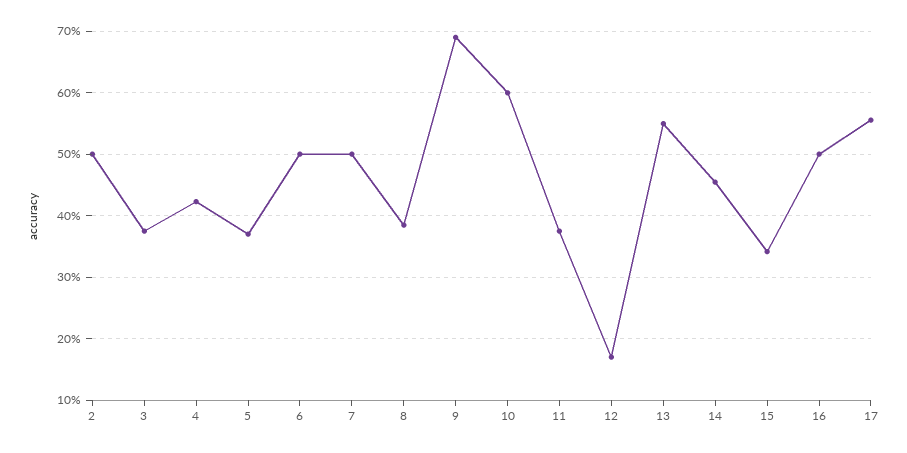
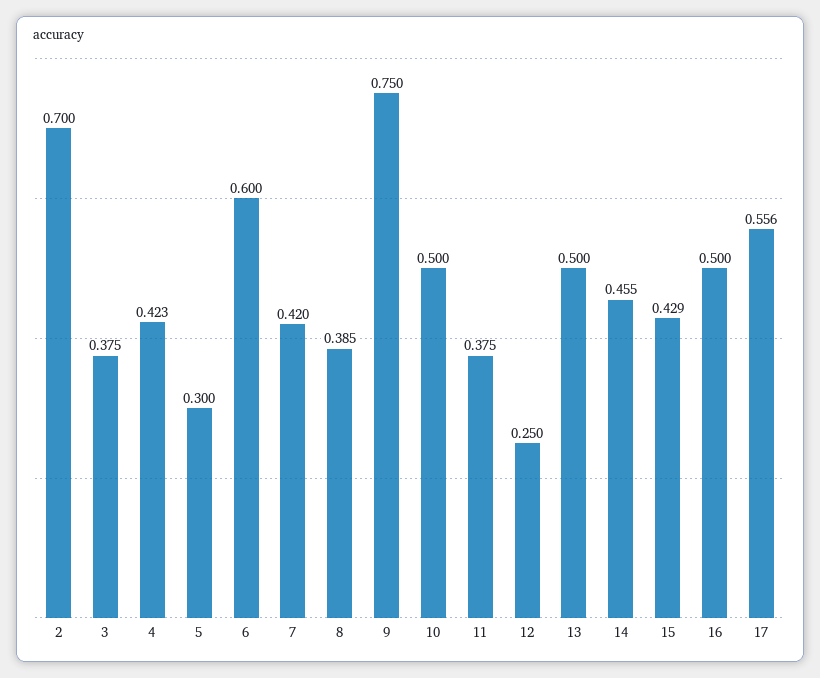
  {
-   "2": 0.5,
+   "2": 0.7,
    "3": 0.375,
    "4": 0.423,
-   "5": 0.37,
+   "5": 0.3,
-   "6": 0.5,
+   "6": 0.6,
-   "7": 0.5,
+   "7": 0.42,
    "8": 0.385,
-   "9": 0.69,
+   "9": 0.75,
-   "10": 0.6,
+   "10": 0.5,
    "11": 0.375,
-   "12": 0.17,
+   "12": 0.25,
-   "13": 0.55,
+   "13": 0.5,
    "14": 0.455,
-   "15": 0.34,
+   "15": 0.429,
    "16": 0.5,
    "17": 0.556
  }

